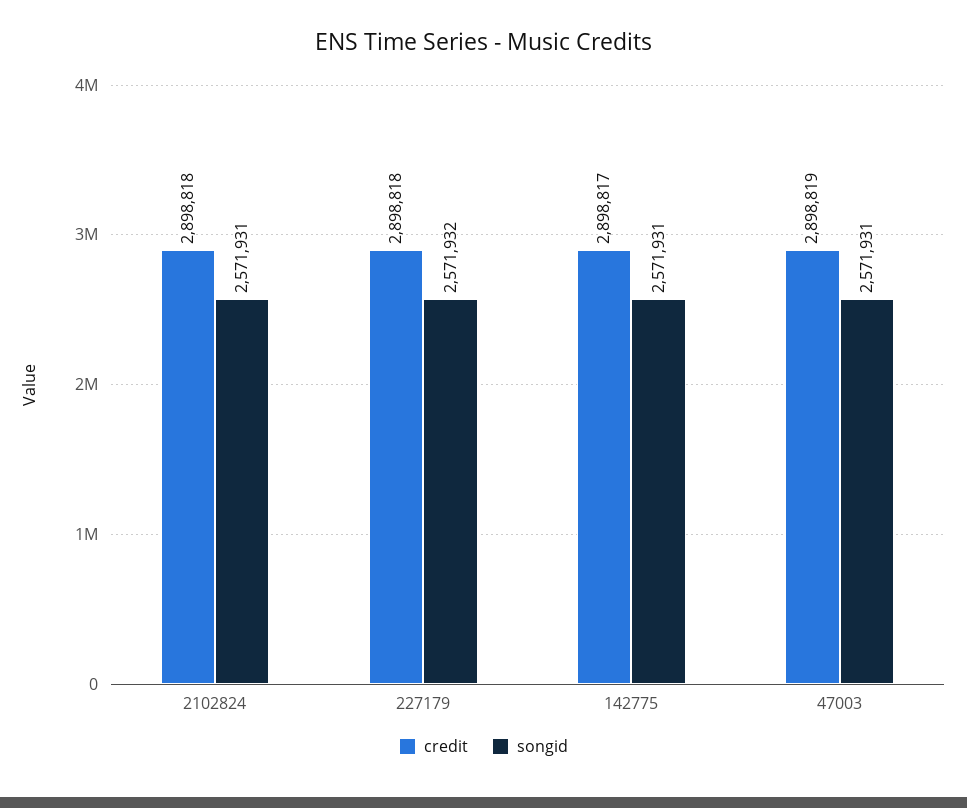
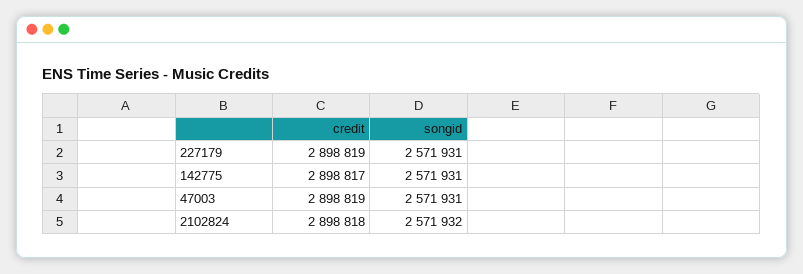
  {
    "credit": {
      "2102824": 2898818,
-     "227179": 2898818,
+     "227179": 2898819,
      "142775": 2898817,
      "47003": 2898819
    },
    "songid": {
-     "2102824": 2571931,
+     "2102824": 2571932,
-     "227179": 2571932,
+     "227179": 2571931,
      "142775": 2571931,
      "47003": 2571931
    }
  }

